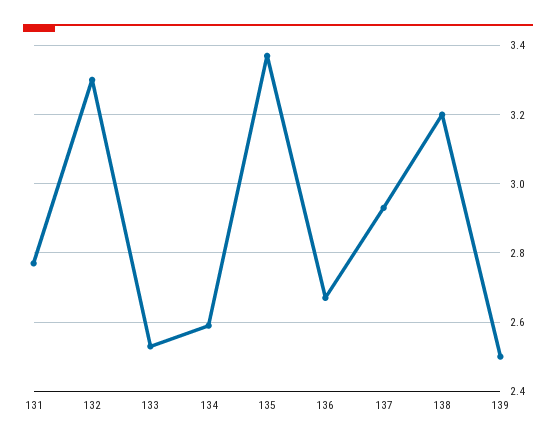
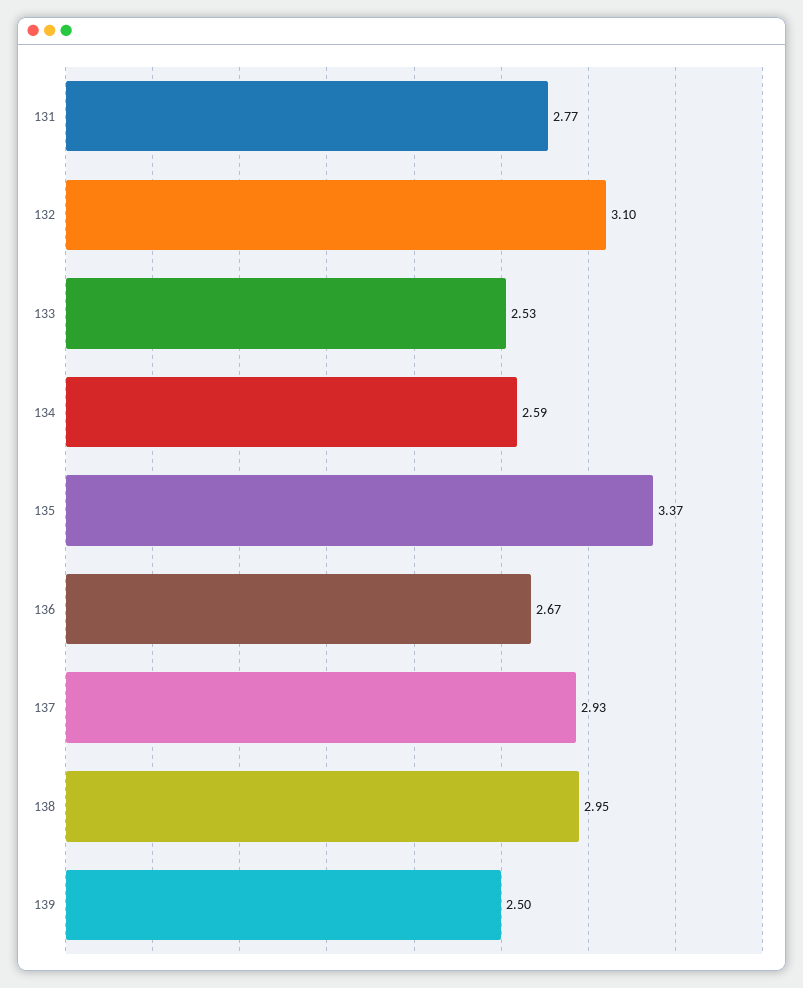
  {
    "131": 2.77,
-   "132": 3.3,
+   "132": 3.1,
    "133": 2.53,
    "134": 2.59,
    "135": 3.37,
    "136": 2.67,
    "137": 2.93,
-   "138": 3.2,
+   "138": 2.95,
    "139": 2.5
  }

